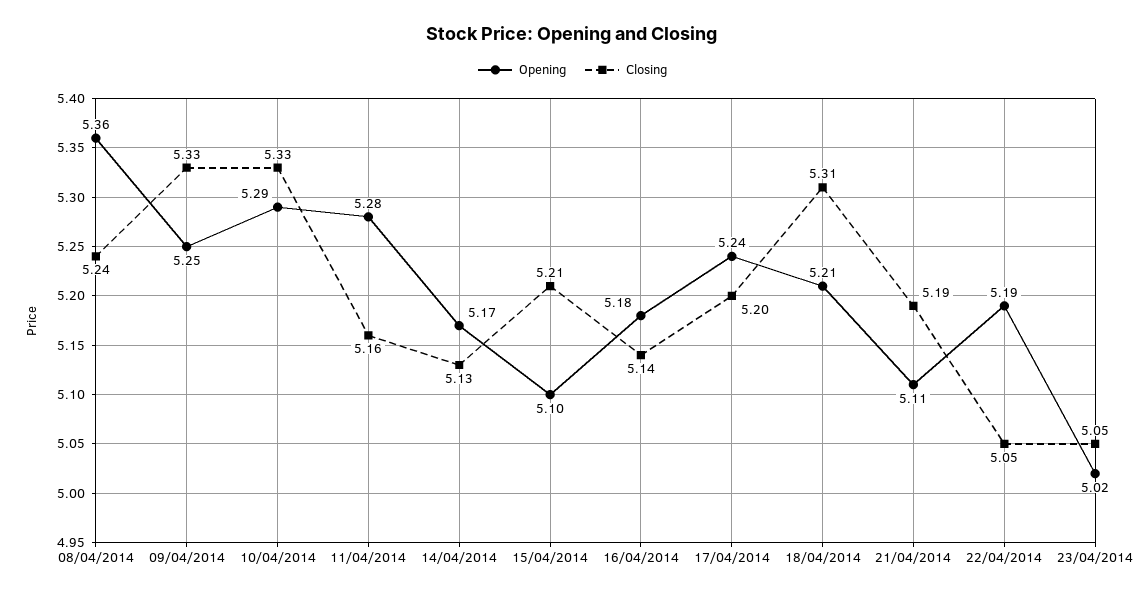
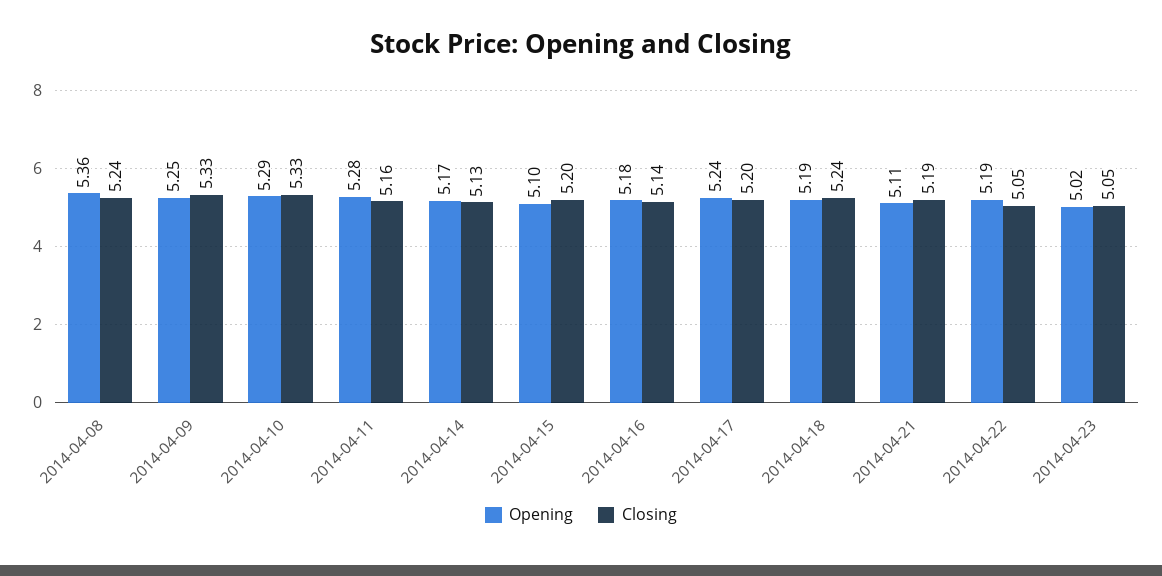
  {
    "Opening": {
      "08/04/2014": 5.36,
      "09/04/2014": 5.25,
      "10/04/2014": 5.29,
      "11/04/2014": 5.28,
      "14/04/2014": 5.17,
      "15/04/2014": 5.1,
      "16/04/2014": 5.18,
      "17/04/2014": 5.24,
-     "18/04/2014": 5.21,
+     "18/04/2014": 5.19,
      "21/04/2014": 5.11,
      "22/04/2014": 5.19,
      "23/04/2014": 5.02
    },
    "Closing": {
      "08/04/2014": 5.24,
      "09/04/2014": 5.33,
      "10/04/2014": 5.33,
      "11/04/2014": 5.16,
      "14/04/2014": 5.13,
-     "15/04/2014": 5.21,
+     "15/04/2014": 5.2,
      "16/04/2014": 5.14,
      "17/04/2014": 5.2,
-     "18/04/2014": 5.31,
+     "18/04/2014": 5.24,
      "21/04/2014": 5.19,
      "22/04/2014": 5.05,
      "23/04/2014": 5.05
    }
  }

